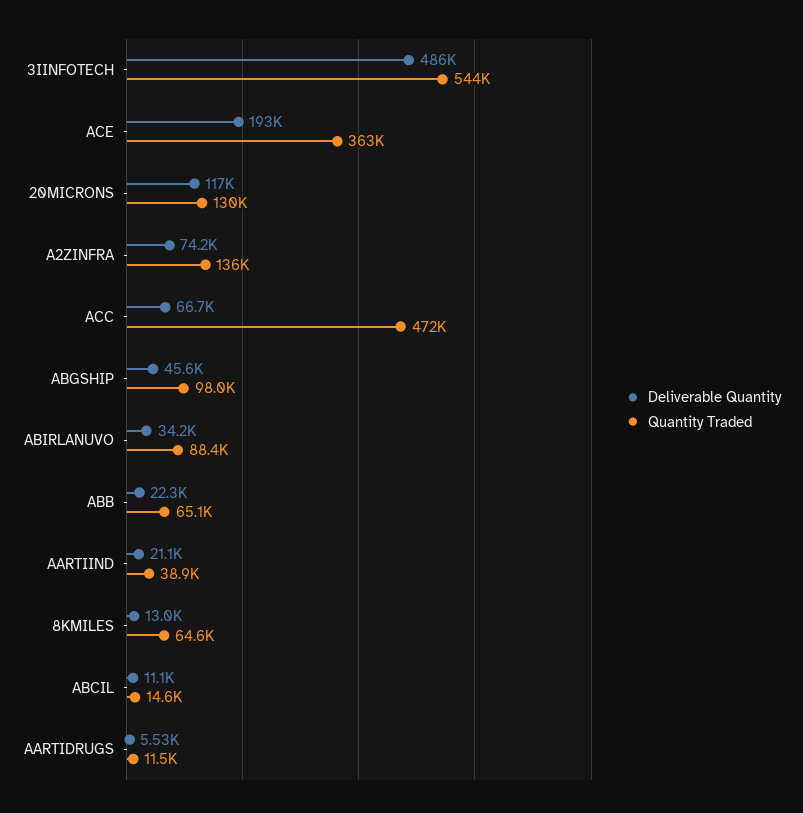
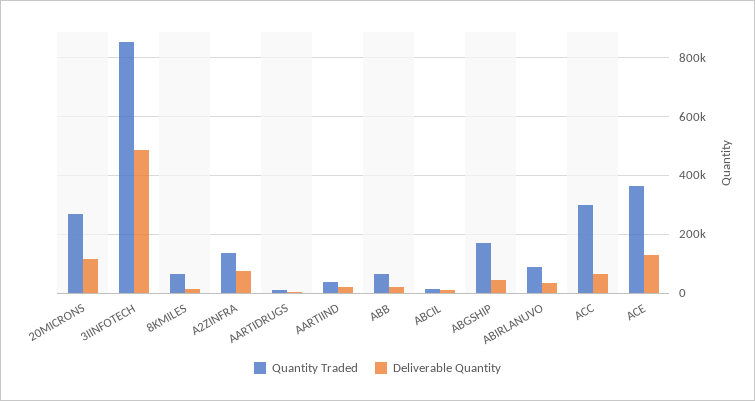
  {
    "Deliverable Quantity": {
      "3IINFOTECH": 486000,
-     "ACE": 193000,
+     "ACE": 125000,
      "20MICRONS": 117000,
      "A2ZINFRA": 74200,
      "ACC": 66700,
      "ABGSHIP": 45600,
      "ABIRLANUVO": 34200,
      "ABB": 22300,
      "AARTIIND": 21100,
      "8KMILES": 13000,
      "ABCIL": 11100,
      "AARTIDRUGS": 5530
    },
    "Quantity Traded": {
-     "3IINFOTECH": 544000,
+     "3IINFOTECH": 850000,
      "ACE": 363000,
-     "20MICRONS": 130000,
+     "20MICRONS": 275000,
      "A2ZINFRA": 136000,
-     "ACC": 472000,
+     "ACC": 300000,
-     "ABGSHIP": 98000,
+     "ABGSHIP": 175000,
      "ABIRLANUVO": 88400,
      "ABB": 65100,
      "AARTIIND": 38900,
      "8KMILES": 64600,
      "ABCIL": 14600,
      "AARTIDRUGS": 11500
    }
  }

